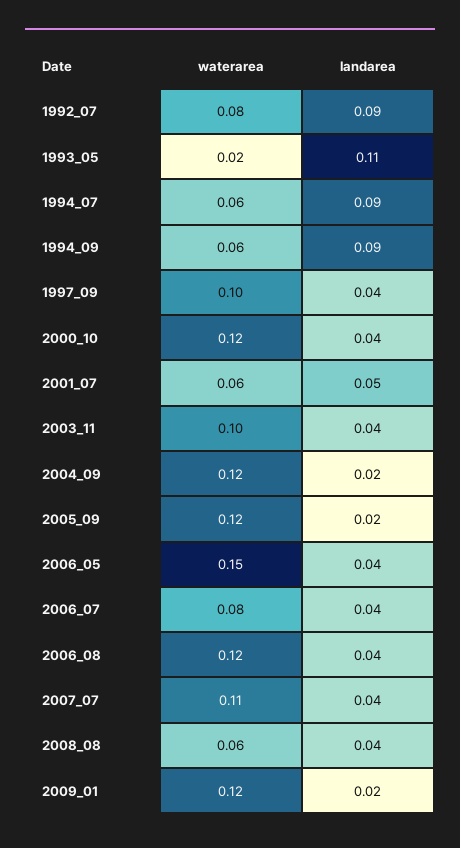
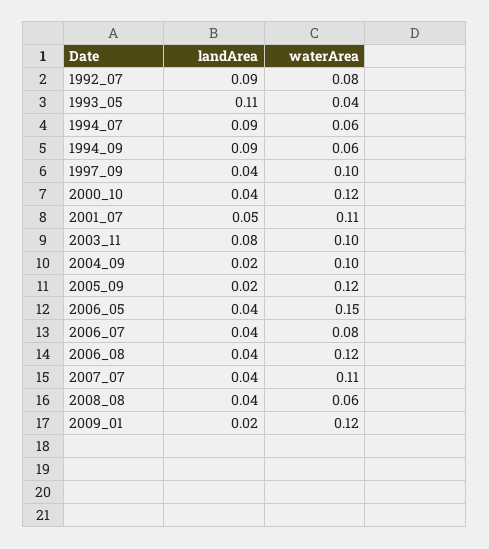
  {
    "waterarea": {
      "1992_07": 0.08,
-     "1993_05": 0.02,
+     "1993_05": 0.04,
      "1994_07": 0.06,
      "1994_09": 0.06,
      "1997_09": 0.1,
      "2000_10": 0.12,
-     "2001_07": 0.06,
+     "2001_07": 0.11,
      "2003_11": 0.1,
-     "2004_09": 0.12,
+     "2004_09": 0.1,
      "2005_09": 0.12,
      "2006_05": 0.15,
      "2006_07": 0.08,
      "2006_08": 0.12,
      "2007_07": 0.11,
      "2008_08": 0.06,
      "2009_01": 0.12
    },
    "landarea": {
      "1992_07": 0.09,
      "1993_05": 0.11,
      "1994_07": 0.09,
      "1994_09": 0.09,
      "1997_09": 0.04,
      "2000_10": 0.04,
      "2001_07": 0.05,
-     "2003_11": 0.04,
+     "2003_11": 0.08,
      "2004_09": 0.02,
      "2005_09": 0.02,
      "2006_05": 0.04,
      "2006_07": 0.04,
      "2006_08": 0.04,
      "2007_07": 0.04,
      "2008_08": 0.04,
      "2009_01": 0.02
    }
  }

